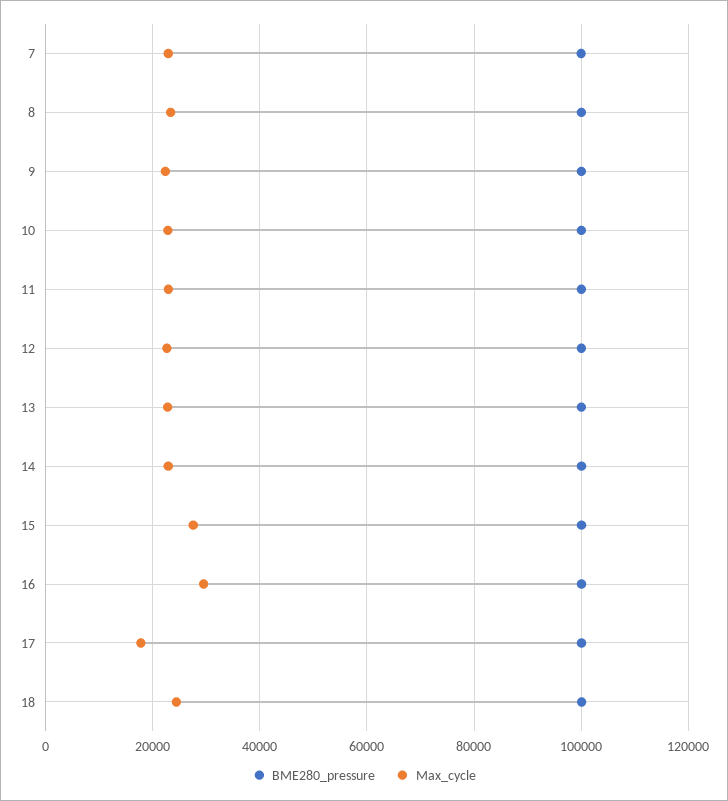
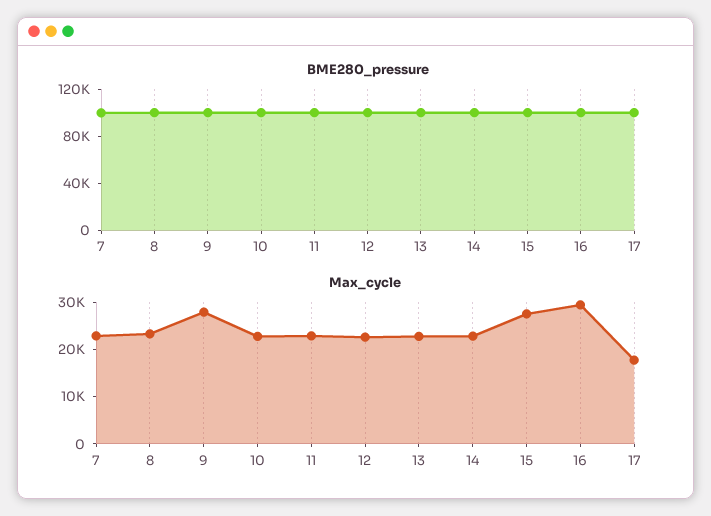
  {
    "BME280_pressure": {
      "7": 100000,
      "8": 100000,
      "9": 100000,
      "10": 100000,
      "11": 100000,
      "12": 100000,
      "13": 100000,
      "14": 100000,
      "15": 100000,
      "16": 100000,
-     "17": 100000,
+     "17": 100000
-     "18": 100000
    },
    "Max_cycle": {
      "7": 22000,
      "8": 24000,
-     "9": 22000,
+     "9": 28000,
      "10": 22000,
      "11": 22000,
      "12": 22000,
      "13": 22000,
      "14": 22000,
      "15": 28000,
      "16": 30000,
-     "17": 18000,
+     "17": 18000
-     "18": 24000
    }
  }

